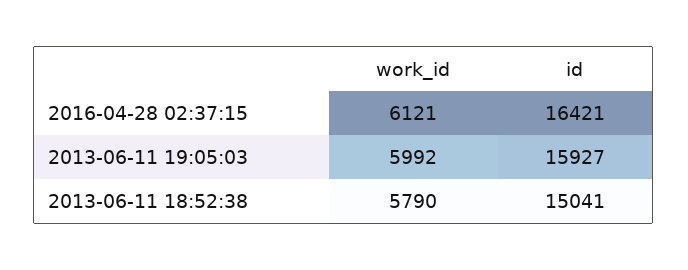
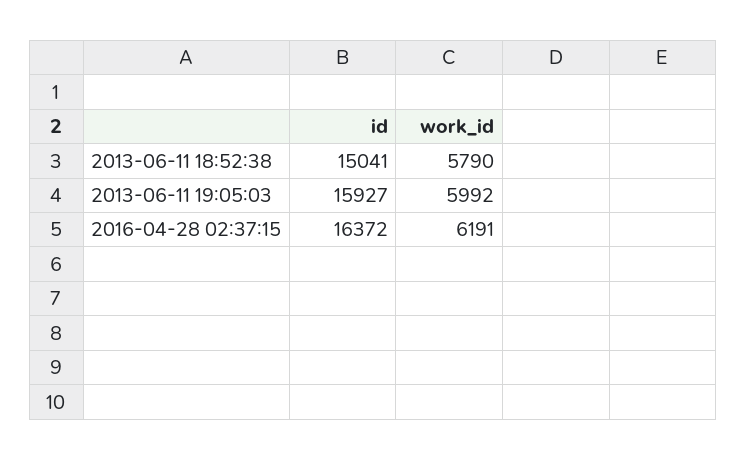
  {
    "work_id": {
-     "2016-04-28 02:37:15": 6121,
+     "2016-04-28 02:37:15": 6191,
      "2013-06-11 19:05:03": 5992,
      "2013-06-11 18:52:38": 5790
    },
    "id": {
-     "2016-04-28 02:37:15": 16421,
+     "2016-04-28 02:37:15": 16372,
      "2013-06-11 19:05:03": 15927,
      "2013-06-11 18:52:38": 15041
    }
  }

